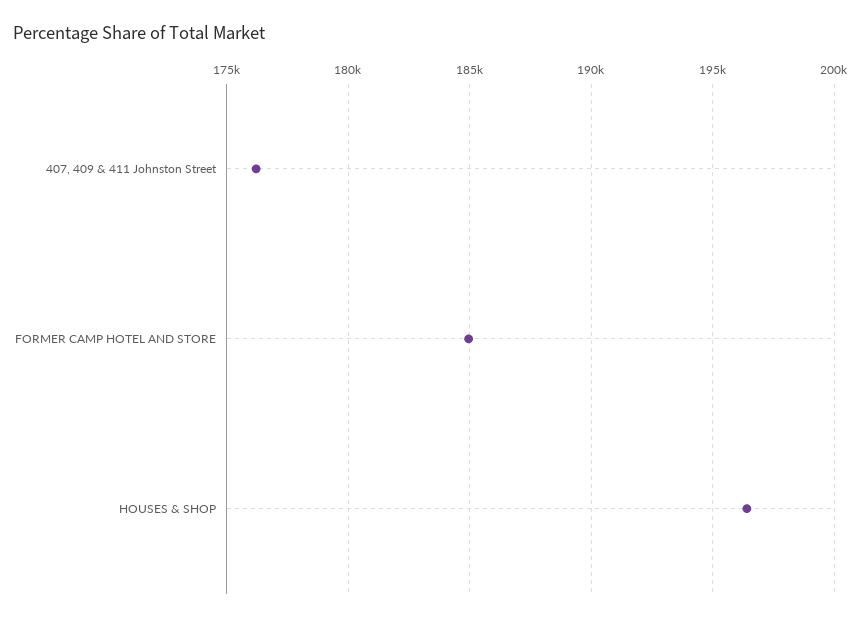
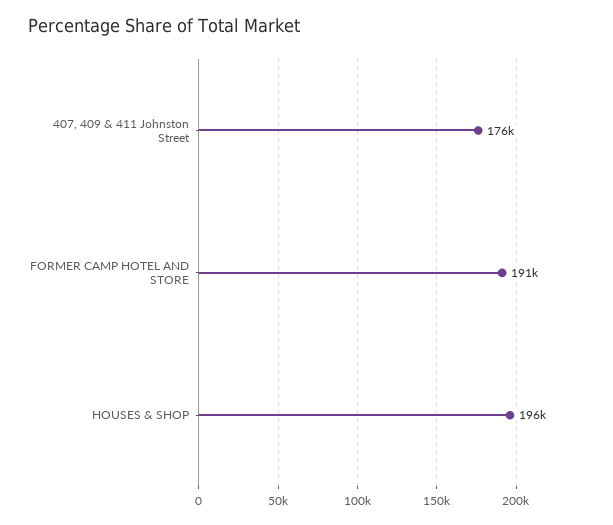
  {
    "407, 409 & 411 Johnston Street": 176000,
-   "FORMER CAMP HOTEL AND STORE": 185000,
+   "FORMER CAMP HOTEL AND STORE": 191000,
    "HOUSES & SHOP": 196000
  }

